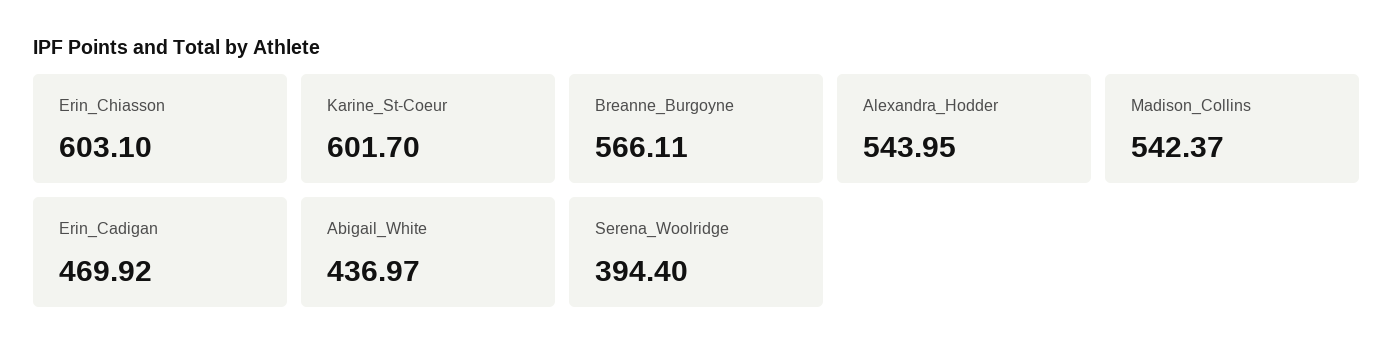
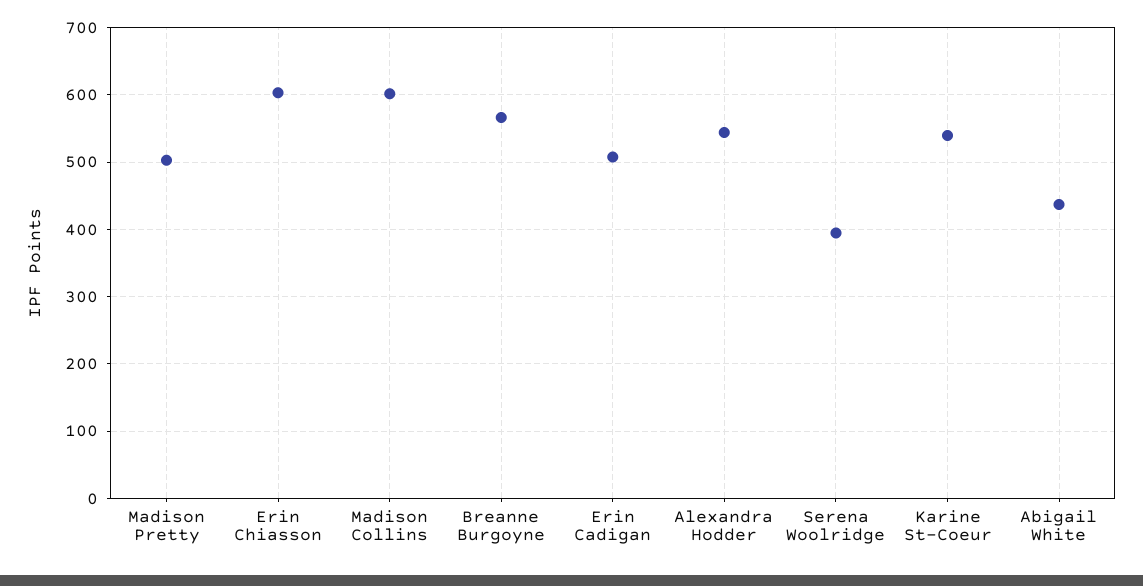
  {
    "Erin_Chiasson": 603.1,
-   "Karine_St-Coeur": 601.7,
+   "Karine_St-Coeur": 540,
    "Breanne_Burgoyne": 566.11,
    "Alexandra_Hodder": 543.95,
-   "Madison_Collins": 542.37,
+   "Madison_Collins": 600,
-   "Erin_Cadigan": 469.92,
+   "Erin_Cadigan": 510,
    "Abigail_White": 436.97,
-   "Serena_Woolridge": 394.4
+   "Serena_Woolridge": 394.4,
+   "Madison Pretty": 500
  }

